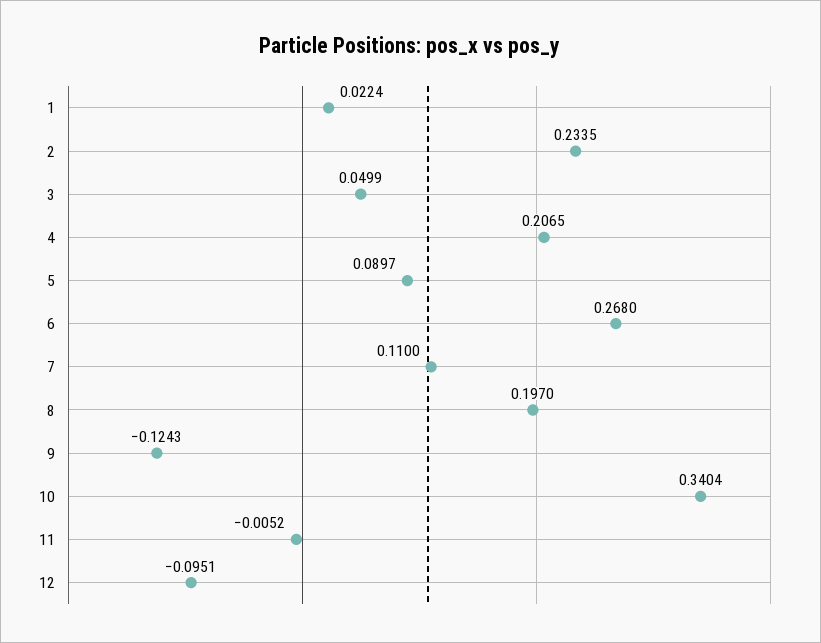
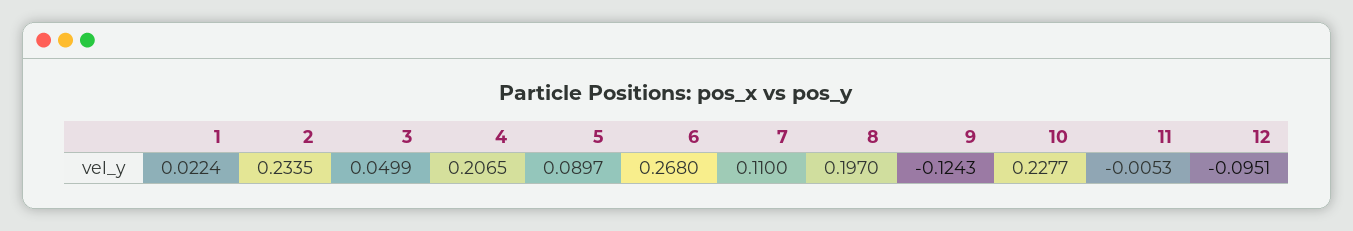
  {
    "1": 0.0224,
    "2": 0.2335,
    "3": 0.0499,
    "4": 0.2065,
    "5": 0.0897,
    "6": 0.268,
    "7": 0.11,
    "8": 0.197,
    "9": -0.1243,
-   "10": 0.3404,
+   "10": 0.2277,
-   "11": -0.0052,
+   "11": -0.0053,
    "12": -0.0951
  }

